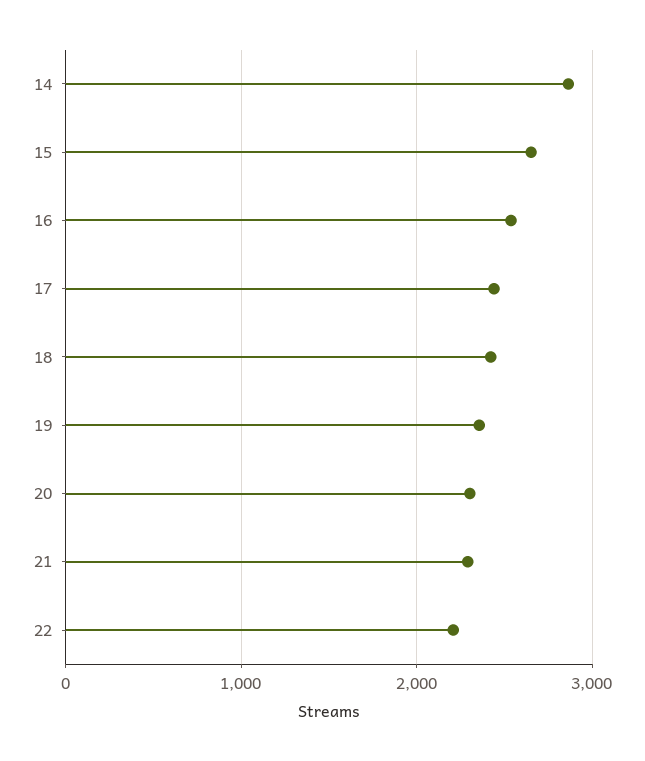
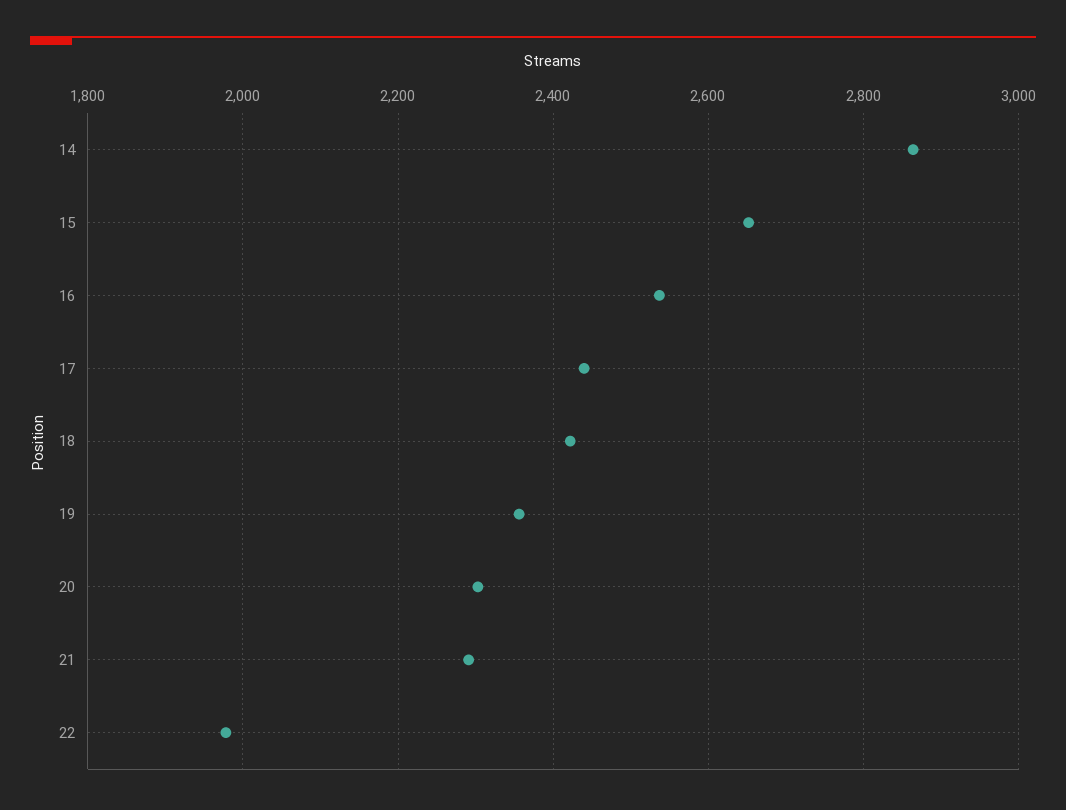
  {
    "14": 2860,
    "15": 2660,
    "16": 2540,
    "17": 2440,
    "18": 2420,
    "19": 2360,
    "20": 2300,
    "21": 2300,
-   "22": 2200
+   "22": 1980
  }

